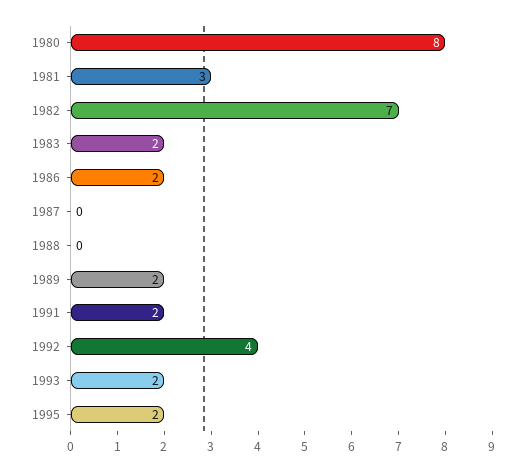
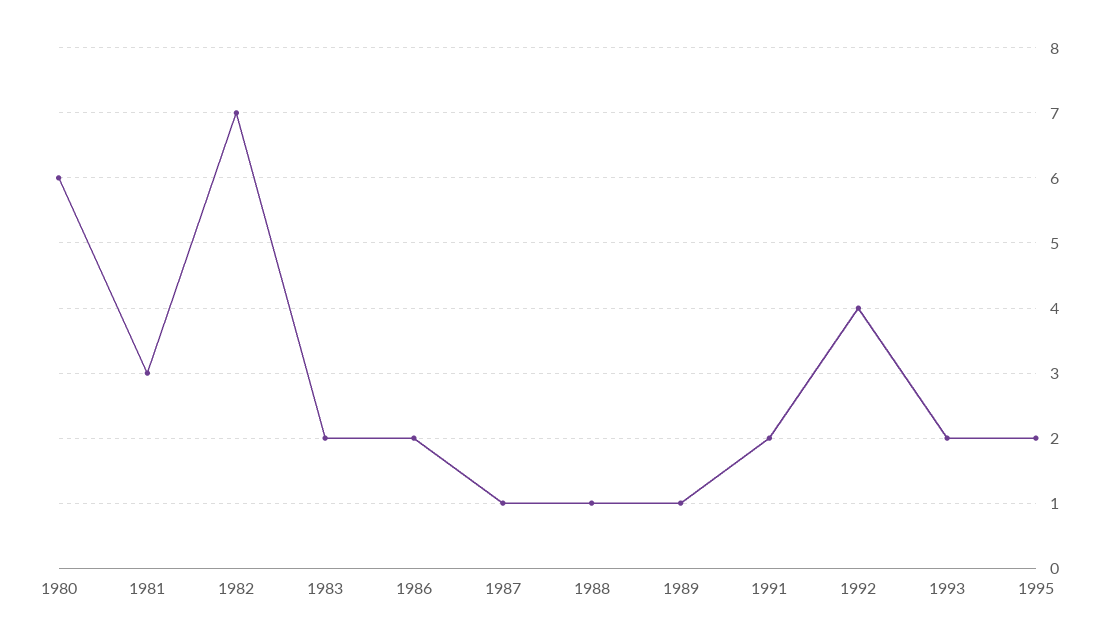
  {
-   "1980": 8,
+   "1980": 6,
    "1981": 3,
    "1982": 7,
    "1983": 2,
    "1986": 2,
-   "1987": 0,
+   "1987": 1,
-   "1988": 0,
+   "1988": 1,
-   "1989": 2,
+   "1989": 1,
    "1991": 2,
    "1992": 4,
    "1993": 2,
    "1995": 2
  }

